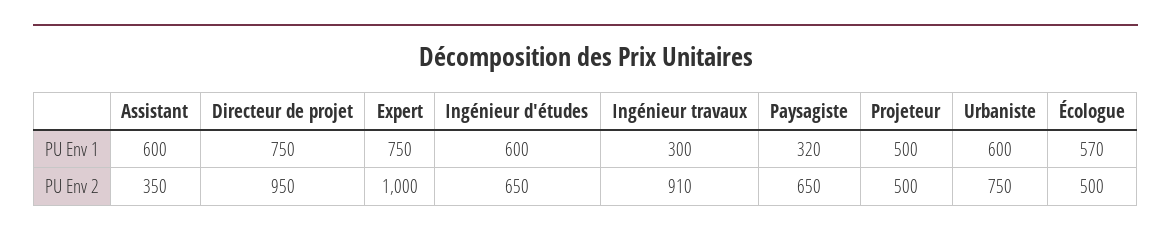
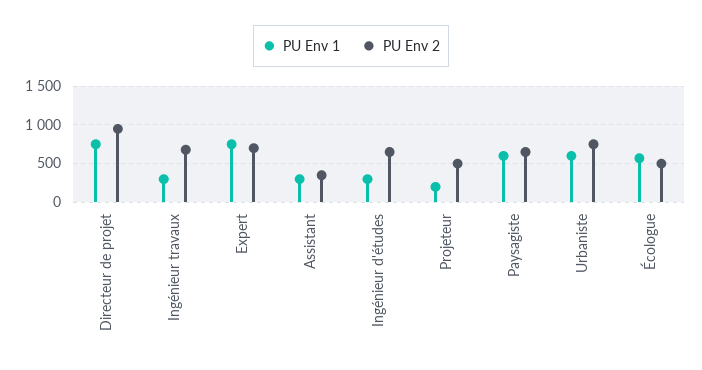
  {
    "PU Env 1": {
-     "Assistant": 600,
+     "Assistant": 300,
      "Directeur de projet": 750,
      "Expert": 750,
-     "Ingénieur d'études": 600,
+     "Ingénieur d'études": 300,
      "Ingénieur travaux": 300,
-     "Paysagiste": 320,
+     "Paysagiste": 600,
-     "Projeteur": 500,
+     "Projeteur": 200,
      "Urbaniste": 600,
      "Écologue": 570
    },
    "PU Env 2": {
      "Assistant": 350,
      "Directeur de projet": 950,
-     "Expert": 1000,
+     "Expert": 700,
      "Ingénieur d'études": 650,
-     "Ingénieur travaux": 910,
+     "Ingénieur travaux": 700,
      "Paysagiste": 650,
      "Projeteur": 500,
      "Urbaniste": 750,
      "Écologue": 500
    }
  }

